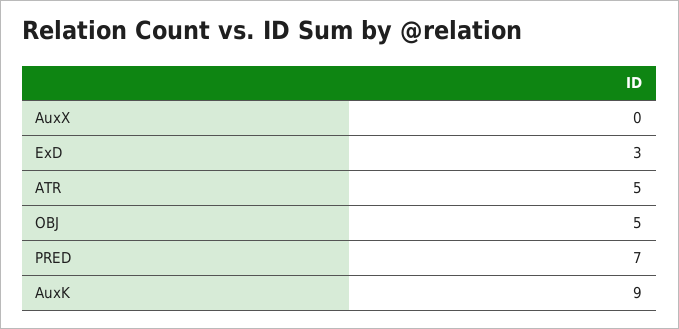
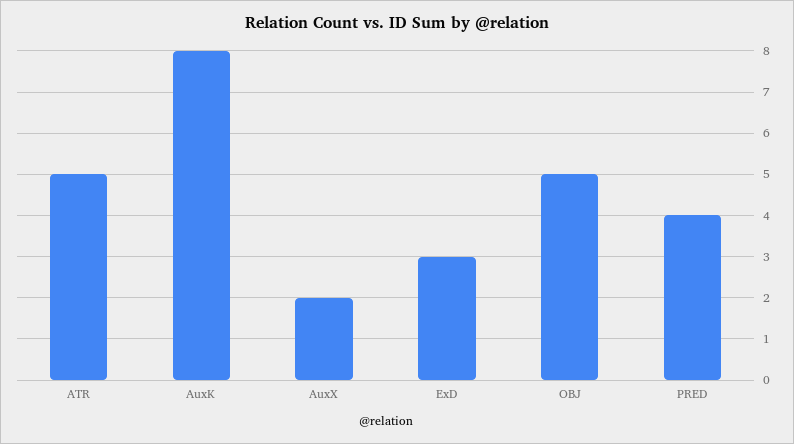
  {
-   "AuxX": 0,
+   "AuxX": 2,
    "ExD": 3,
    "ATR": 5,
    "OBJ": 5,
-   "PRED": 7,
+   "PRED": 4,
-   "AuxK": 9
+   "AuxK": 8
  }

